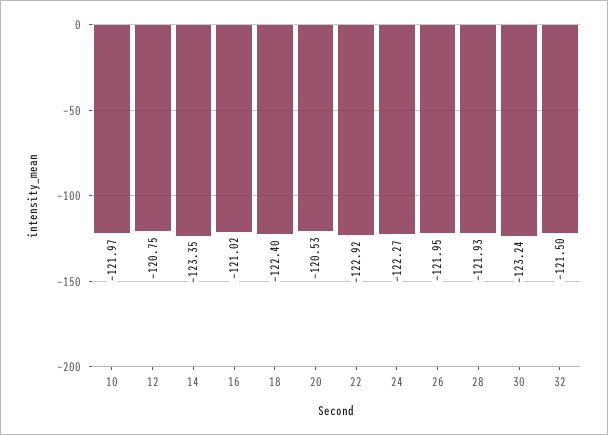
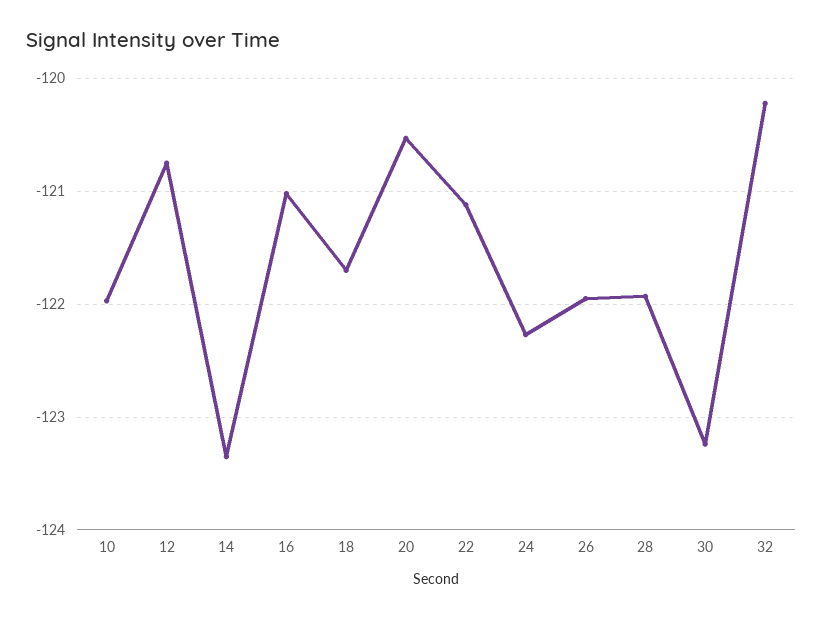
  {
    "10": -121.97,
    "12": -120.75,
    "14": -123.35,
    "16": -121.02,
-   "18": -122.4,
+   "18": -121.7,
    "20": -120.53,
-   "22": -122.92,
+   "22": -121.1,
    "24": -122.27,
    "26": -121.95,
    "28": -121.93,
    "30": -123.24,
-   "32": -121.5
+   "32": -120.2
  }

